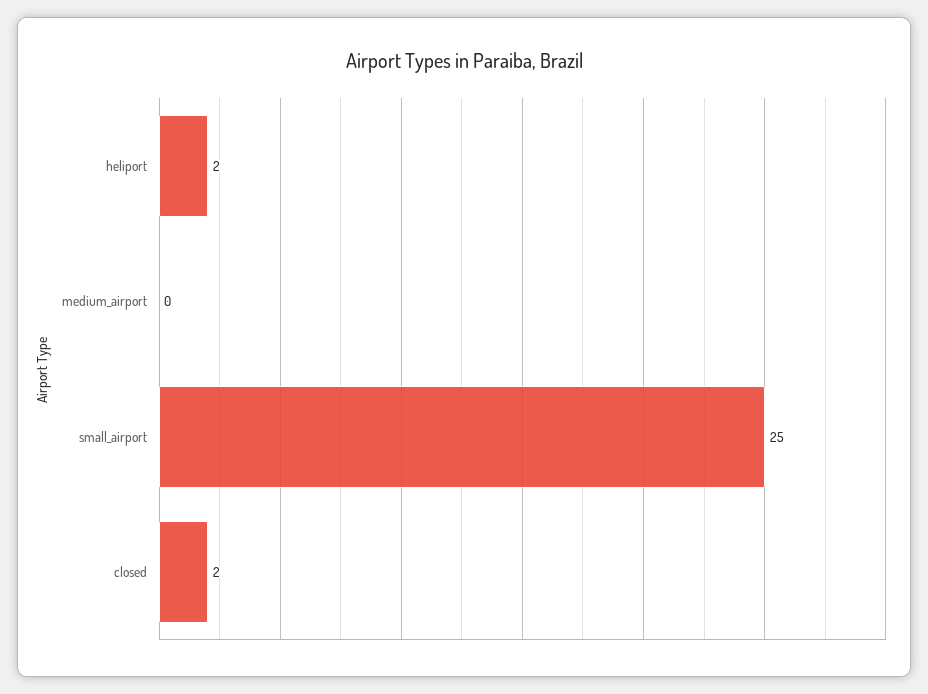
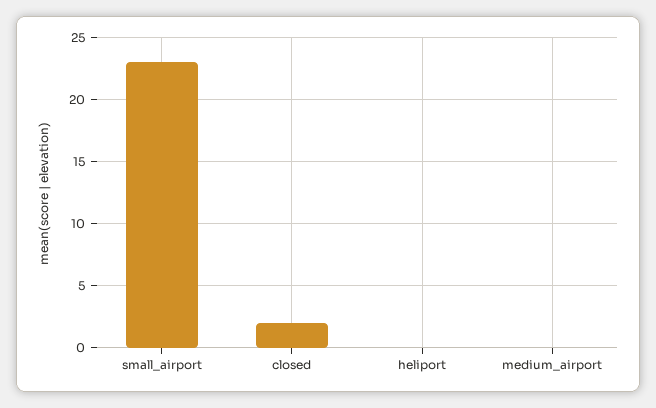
  {
-   "heliport": 2,
+   "heliport": 0,
    "medium_airport": 0,
-   "small_airport": 25,
+   "small_airport": 23,
    "closed": 2
  }

